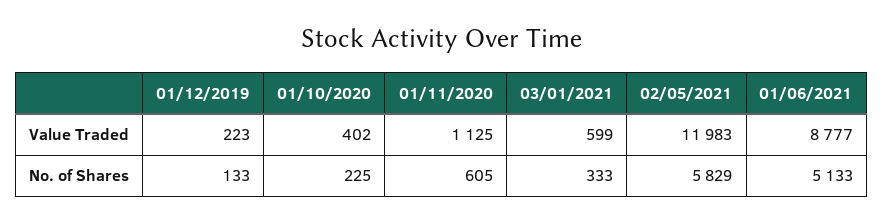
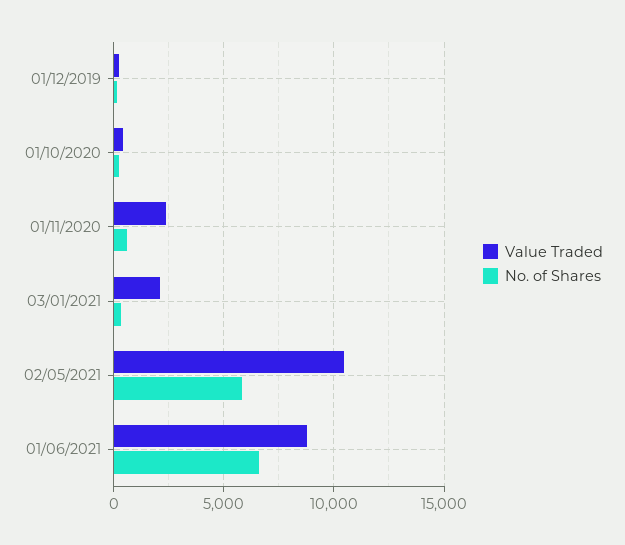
  {
    "Value Traded": {
      "01/12/2019": 223,
      "01/10/2020": 402,
-     "01/11/2020": 1125,
+     "01/11/2020": 2500,
-     "03/01/2021": 599,
+     "03/01/2021": 2000,
-     "02/05/2021": 11983,
+     "02/05/2021": 10500,
      "01/06/2021": 8777
    },
    "No. of Shares": {
      "01/12/2019": 133,
      "01/10/2020": 225,
      "01/11/2020": 605,
      "03/01/2021": 333,
      "02/05/2021": 5829,
-     "01/06/2021": 5133
+     "01/06/2021": 6500
    }
  }

